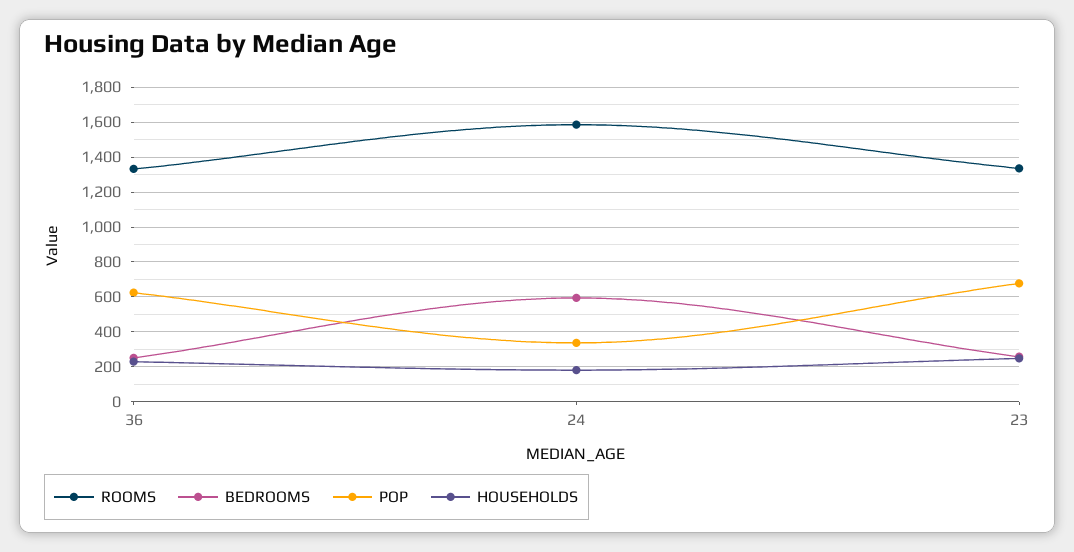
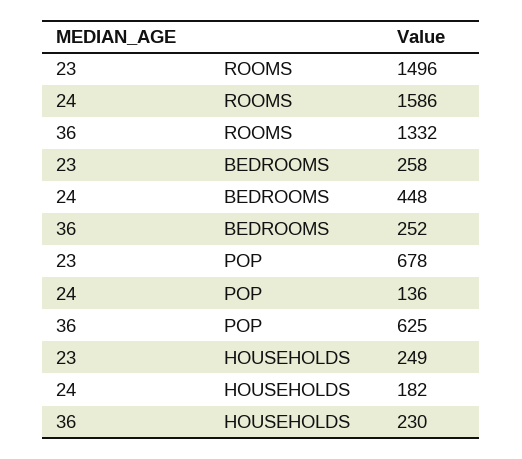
  {
    "ROOMS": {
      "36": 1332,
      "24": 1586,
-     "23": 1350
+     "23": 1496
    },
    "BEDROOMS": {
      "36": 252,
-     "24": 600,
+     "24": 448,
      "23": 258
    },
    "POP": {
      "36": 625,
-     "24": 350,
+     "24": 136,
      "23": 678
    },
    "HOUSEHOLDS": {
      "36": 230,
      "24": 182,
      "23": 249
    }
  }

